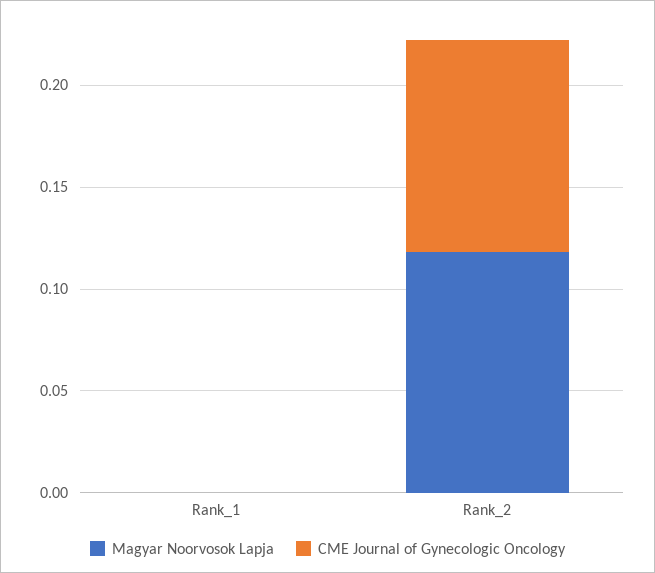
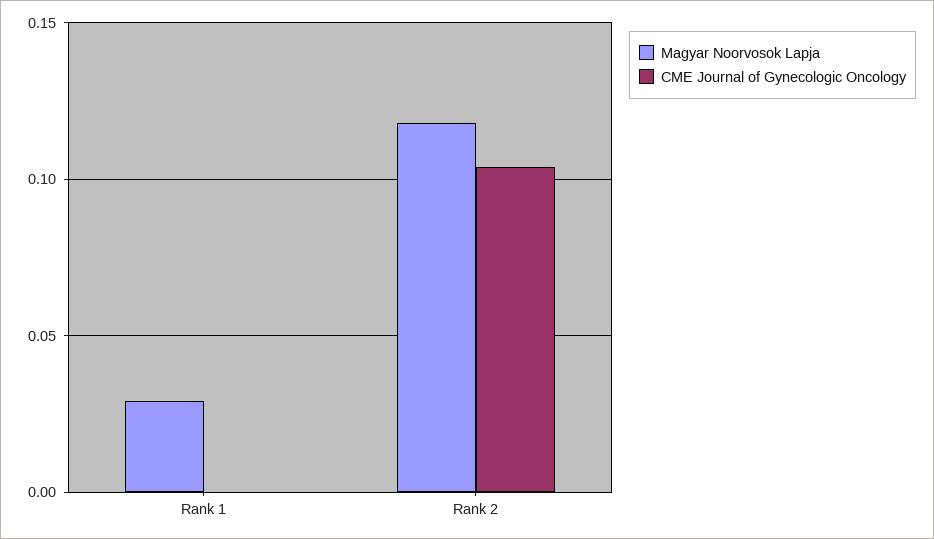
  {
    "Magyar Noorvosok Lapja": {
-     "Rank_1": 0,
+     "Rank_1": 0.03,
      "Rank_2": 0.12
    },
    "CME Journal of Gynecologic Oncology": {
      "Rank_1": 0,
      "Rank_2": 0.105
    }
  }

